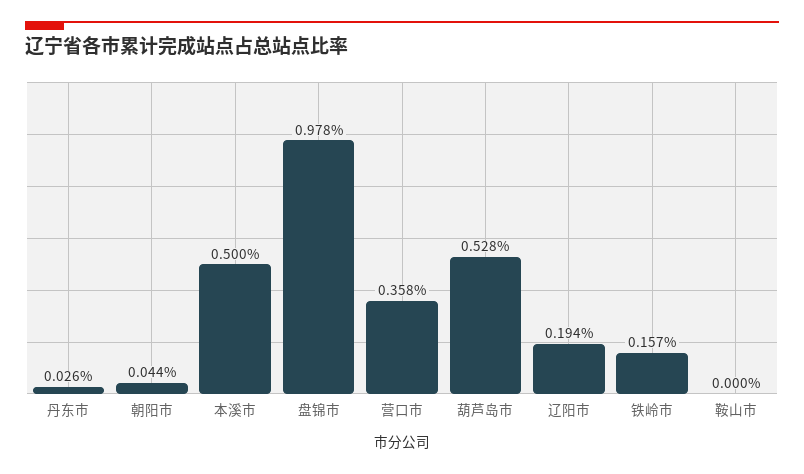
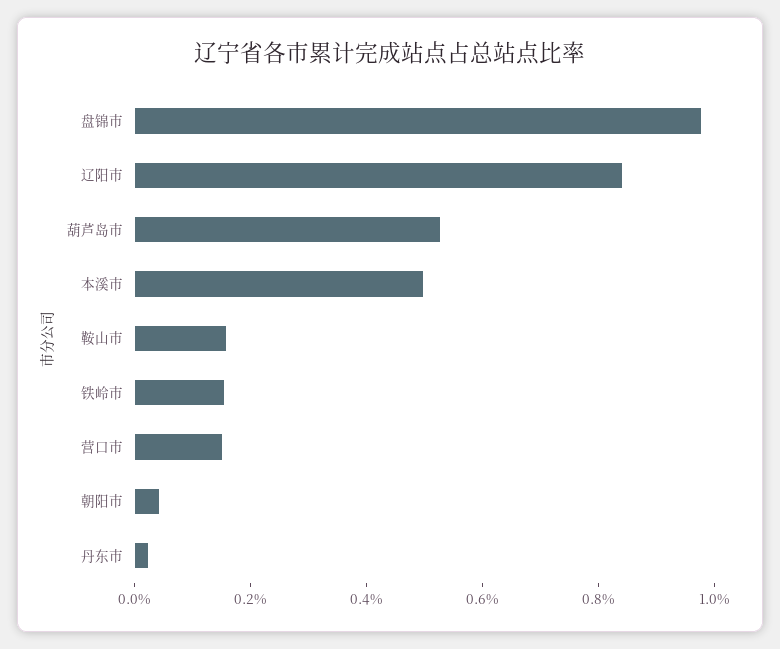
  {
    "丹东市": 0.026,
    "朝阳市": 0.044,
    "本溪市": 0.5,
    "盘锦市": 0.978,
-   "营口市": 0.358,
+   "营口市": 0.15,
    "葫芦岛市": 0.528,
-   "辽阳市": 0.194,
+   "辽阳市": 0.85,
    "铁岭市": 0.157,
-   "鞍山市": 0
+   "鞍山市": 0.15
  }

